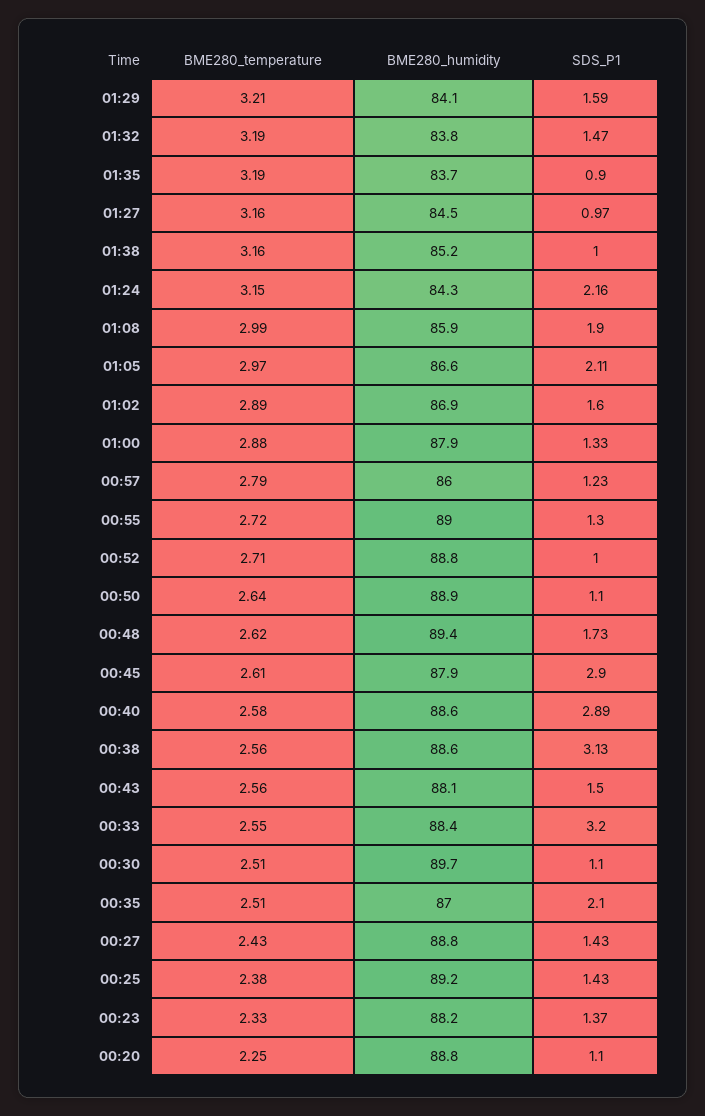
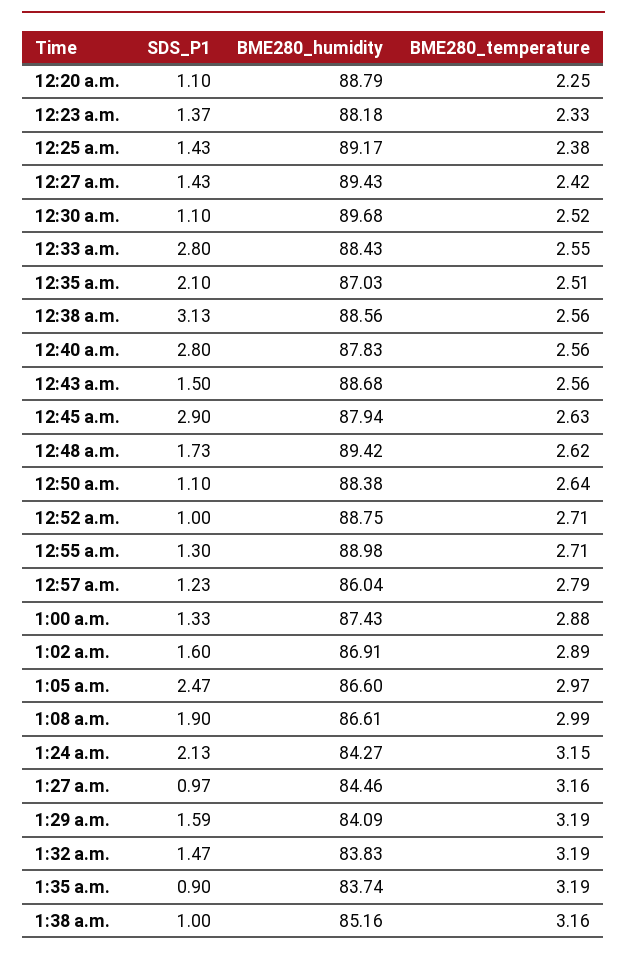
  {
    "BME280_temperature": {
-     "01:29": 3.21,
+     "01:29": 3.19,
      "01:32": 3.19,
      "01:35": 3.19,
      "01:27": 3.16,
      "01:38": 3.16,
      "01:24": 3.15,
      "01:08": 2.99,
      "01:05": 2.97,
      "01:02": 2.89,
      "01:00": 2.88,
      "00:57": 2.79,
-     "00:55": 2.72,
+     "00:55": 2.71,
      "00:52": 2.71,
      "00:50": 2.64,
      "00:48": 2.62,
-     "00:45": 2.61,
+     "00:45": 2.63,
-     "00:40": 2.58,
+     "00:40": 2.56,
      "00:38": 2.56,
      "00:43": 2.56,
      "00:33": 2.55,
-     "00:30": 2.51,
+     "00:30": 2.52,
      "00:35": 2.51,
-     "00:27": 2.43,
+     "00:27": 2.42,
      "00:25": 2.38,
      "00:23": 2.33,
      "00:20": 2.25
    },
    "BME280_humidity": {
      "01:29": 84.09,
      "01:32": 83.83,
      "01:35": 83.74,
      "01:27": 84.46,
      "01:38": 85.16,
      "01:24": 84.27,
-     "01:08": 85.9,
+     "01:08": 86.61,
      "01:05": 86.6,
      "01:02": 86.91,
-     "01:00": 87.9,
+     "01:00": 87.43,
      "00:57": 86.04,
      "00:55": 88.98,
      "00:52": 88.75,
-     "00:50": 88.9,
+     "00:50": 88.38,
      "00:48": 89.42,
      "00:45": 87.94,
-     "00:40": 88.6,
+     "00:40": 87.83,
      "00:38": 88.56,
-     "00:43": 88.1,
+     "00:43": 88.68,
      "00:33": 88.43,
      "00:30": 89.68,
      "00:35": 87.03,
-     "00:27": 88.8,
+     "00:27": 89.43,
      "00:25": 89.17,
      "00:23": 88.18,
      "00:20": 88.79
    },
    "SDS_P1": {
      "01:29": 1.59,
      "01:32": 1.47,
      "01:35": 0.9,
      "01:27": 0.97,
      "01:38": 1,
-     "01:24": 2.16,
+     "01:24": 2.13,
      "01:08": 1.9,
-     "01:05": 2.11,
+     "01:05": 2.47,
      "01:02": 1.6,
      "01:00": 1.33,
      "00:57": 1.23,
      "00:55": 1.3,
      "00:52": 1,
      "00:50": 1.1,
      "00:48": 1.73,
      "00:45": 2.9,
-     "00:40": 2.89,
+     "00:40": 2.8,
      "00:38": 3.13,
      "00:43": 1.5,
-     "00:33": 3.2,
+     "00:33": 2.8,
      "00:30": 1.1,
      "00:35": 2.1,
      "00:27": 1.43,
      "00:25": 1.43,
      "00:23": 1.37,
      "00:20": 1.1
    }
  }

